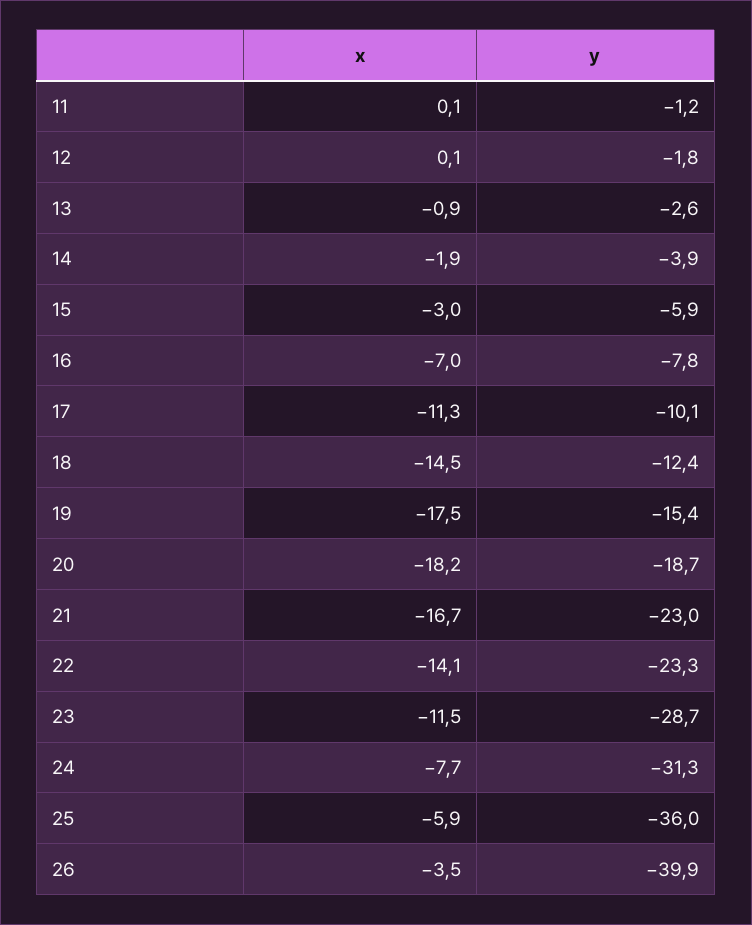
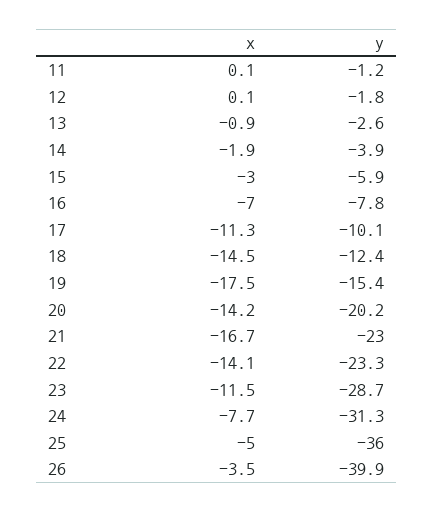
  {
    "x": {
      "11": 0.1,
      "12": 0.1,
      "13": -0.9,
      "14": -1.9,
      "15": -3,
      "16": -7,
      "17": -11.3,
      "18": -14.5,
      "19": -17.5,
-     "20": -18.2,
+     "20": -14.2,
      "21": -16.7,
      "22": -14.1,
      "23": -11.5,
      "24": -7.7,
-     "25": -5.9,
+     "25": -5,
      "26": -3.5
    },
    "y": {
      "11": -1.2,
      "12": -1.8,
      "13": -2.6,
      "14": -3.9,
      "15": -5.9,
      "16": -7.8,
      "17": -10.1,
      "18": -12.4,
      "19": -15.4,
-     "20": -18.7,
+     "20": -20.2,
      "21": -23,
      "22": -23.3,
      "23": -28.7,
      "24": -31.3,
      "25": -36,
      "26": -39.9
    }
  }

